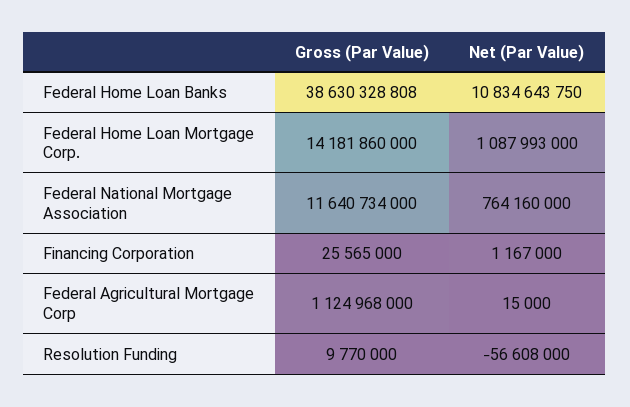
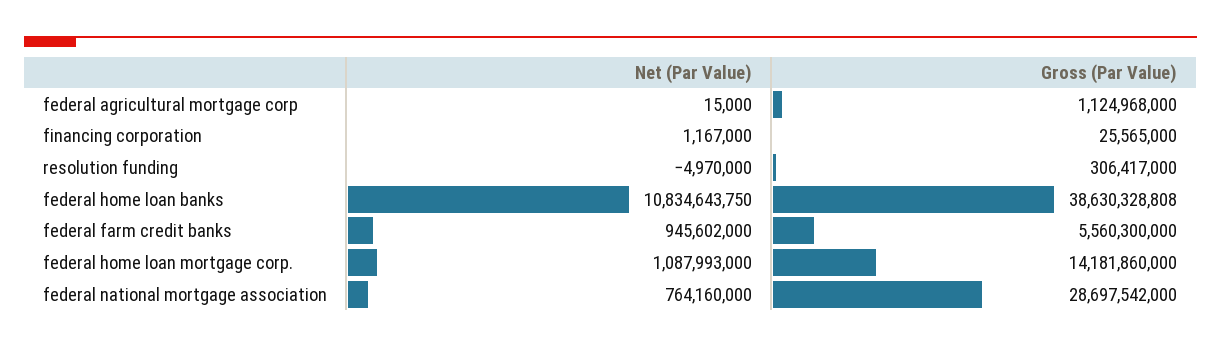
  {
    "Gross (Par Value)": {
      "Federal Home Loan Banks": 38630328808,
      "Federal Home Loan Mortgage Corp.": 14181860000,
-     "Federal National Mortgage Association": 11640734000,
+     "Federal National Mortgage Association": 28697542000,
      "Financing Corporation": 25565000,
      "Federal Agricultural Mortgage Corp": 1124968000,
-     "Resolution Funding": 9770000
+     "Resolution Funding": 306417000,
+     "federal farm credit banks": 5560300000
    },
    "Net (Par Value)": {
      "Federal Home Loan Banks": 10834643750,
      "Federal Home Loan Mortgage Corp.": 1087993000,
      "Federal National Mortgage Association": 764160000,
      "Financing Corporation": 1167000,
      "Federal Agricultural Mortgage Corp": 15000,
-     "Resolution Funding": -56608000
+     "Resolution Funding": -4970000,
+     "federal farm credit banks": 945602000
    }
  }

